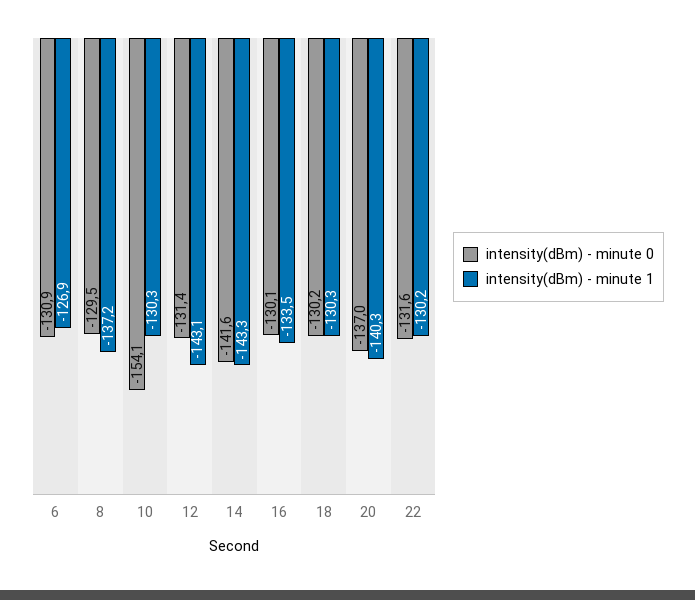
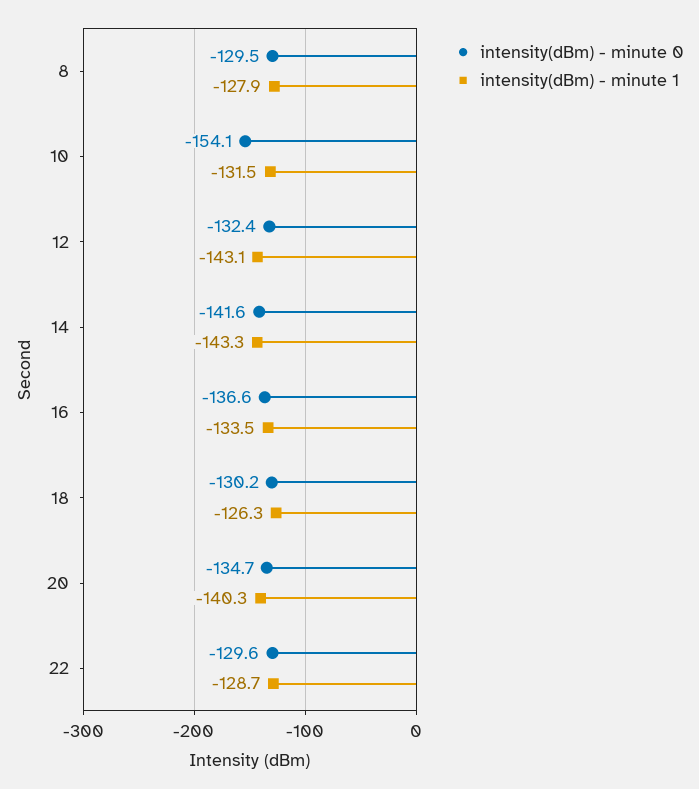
  {
    "intensity(dBm) - minute 0": {
-     "6": -130.9,
      "8": -129.5,
      "10": -154.1,
-     "12": -131.4,
+     "12": -132.4,
      "14": -141.6,
-     "16": -130.1,
+     "16": -136.6,
      "18": -130.2,
-     "20": -137,
+     "20": -134.7,
-     "22": -131.6
+     "22": -129.6
    },
    "intensity(dBm) - minute 1": {
-     "6": -126.9,
-     "8": -137.2,
+     "8": -127.9,
-     "10": -130.3,
+     "10": -131.5,
      "12": -143.1,
      "14": -143.3,
      "16": -133.5,
-     "18": -130.3,
+     "18": -126.3,
      "20": -140.3,
-     "22": -130.2
+     "22": -128.7
    }
  }

